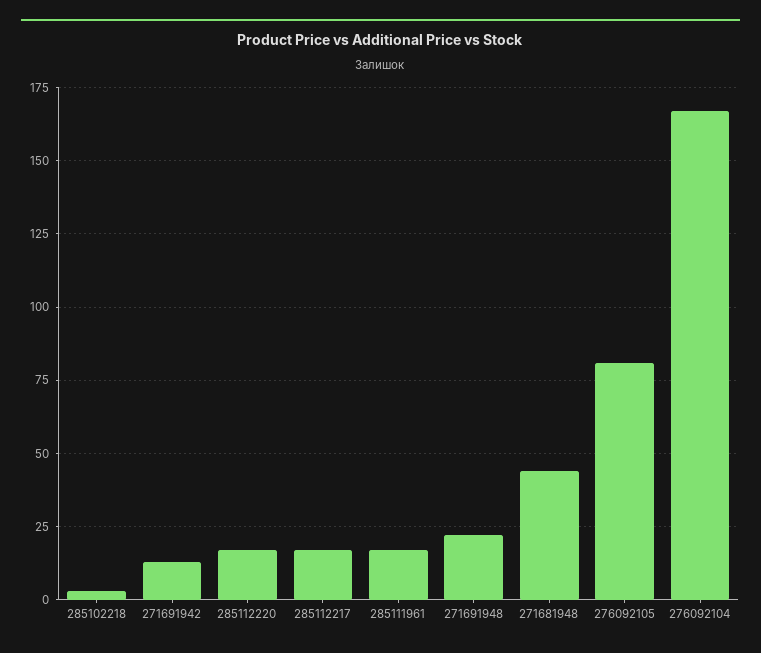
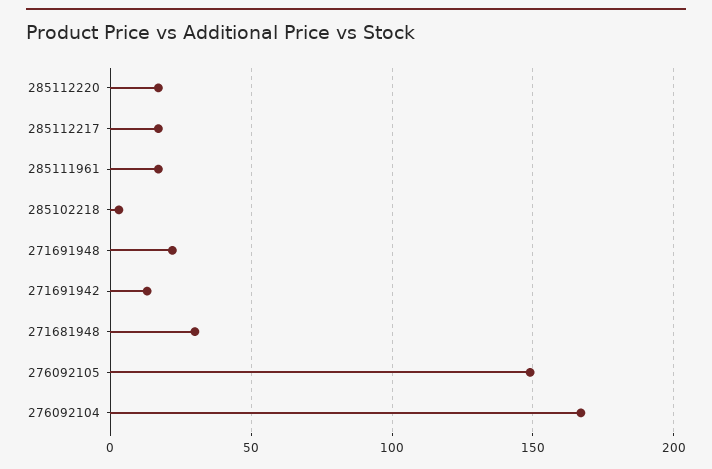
  {
    "285102218": 5,
    "271691942": 15,
    "285112220": 15,
    "285112217": 15,
    "285111961": 15,
    "271691948": 20,
-   "271681948": 45,
+   "271681948": 30,
-   "276092105": 80,
+   "276092105": 150,
    "276092104": 165
  }

